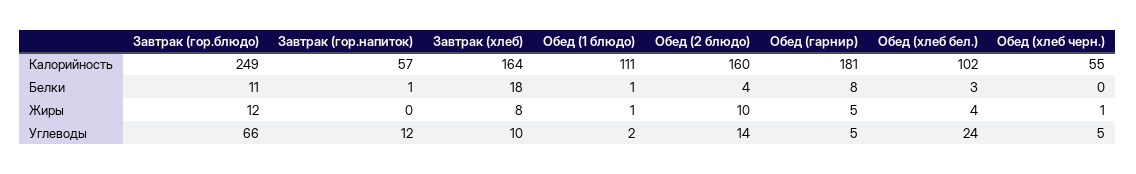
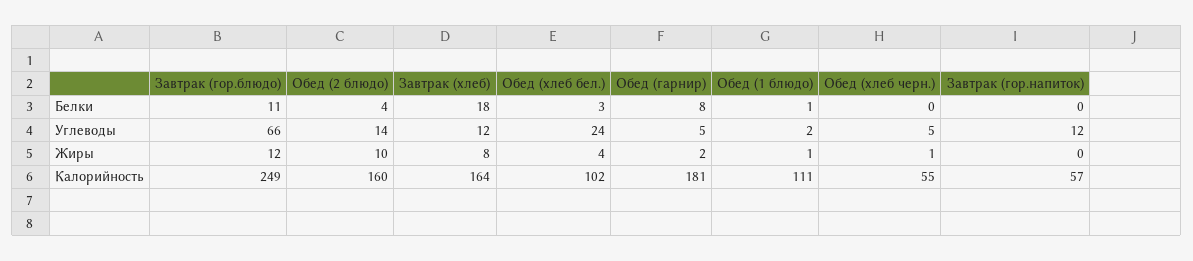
  {
    "Завтрак (гор.блюдо)": {
      "Калорийность": 249,
      "Белки": 11,
      "Жиры": 12,
      "Углеводы": 66
    },
    "Завтрак (гор.напиток)": {
      "Калорийность": 57,
-     "Белки": 1,
+     "Белки": 0,
      "Жиры": 0,
      "Углеводы": 12
    },
    "Завтрак (хлеб)": {
      "Калорийность": 164,
      "Белки": 18,
      "Жиры": 8,
-     "Углеводы": 10
+     "Углеводы": 12
    },
    "Обед (1 блюдо)": {
      "Калорийность": 111,
      "Белки": 1,
      "Жиры": 1,
      "Углеводы": 2
    },
    "Обед (2 блюдо)": {
      "Калорийность": 160,
      "Белки": 4,
      "Жиры": 10,
      "Углеводы": 14
    },
    "Обед (гарнир)": {
      "Калорийность": 181,
      "Белки": 8,
-     "Жиры": 5,
+     "Жиры": 2,
      "Углеводы": 5
    },
    "Обед (хлеб бел.)": {
      "Калорийность": 102,
      "Белки": 3,
      "Жиры": 4,
      "Углеводы": 24
    },
    "Обед (хлеб черн.)": {
      "Калорийность": 55,
      "Белки": 0,
      "Жиры": 1,
      "Углеводы": 5
    }
  }

